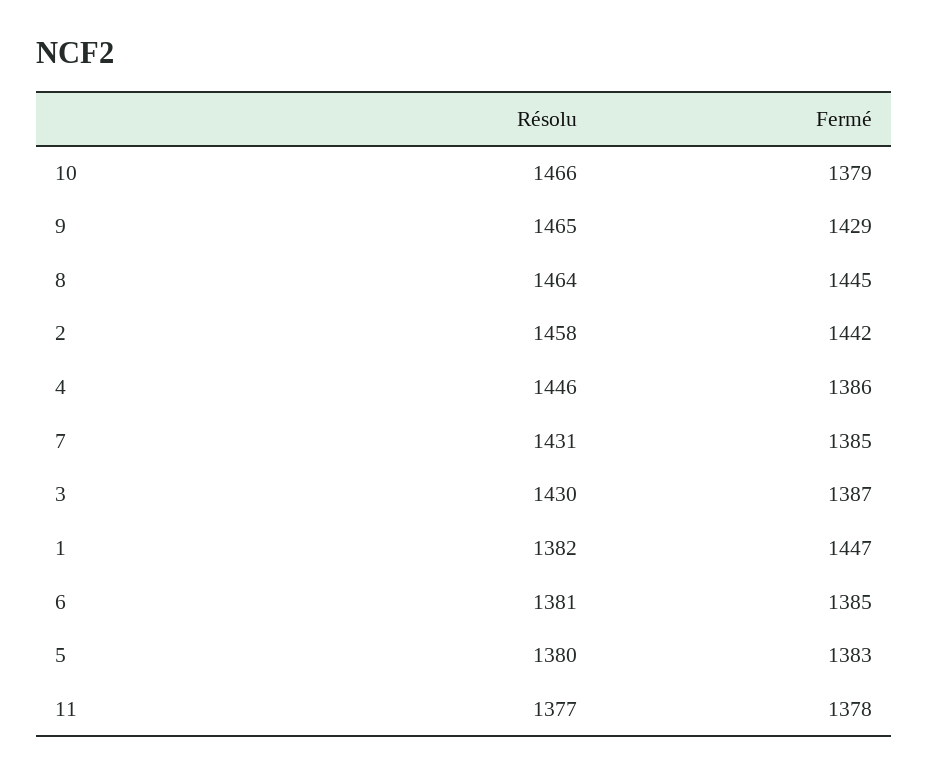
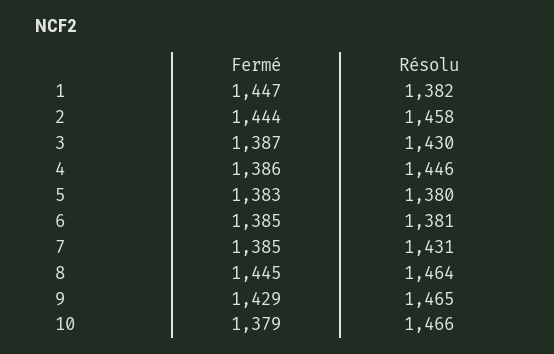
  {
    "Résolu": {
      "10": 1466,
      "9": 1465,
      "8": 1464,
      "2": 1458,
      "4": 1446,
      "7": 1431,
      "3": 1430,
      "1": 1382,
      "6": 1381,
-     "5": 1380,
+     "5": 1380
-     "11": 1377
    },
    "Fermé": {
      "10": 1379,
      "9": 1429,
      "8": 1445,
-     "2": 1442,
+     "2": 1444,
      "4": 1386,
      "7": 1385,
      "3": 1387,
      "1": 1447,
      "6": 1385,
-     "5": 1383,
+     "5": 1383
-     "11": 1378
    }
  }

